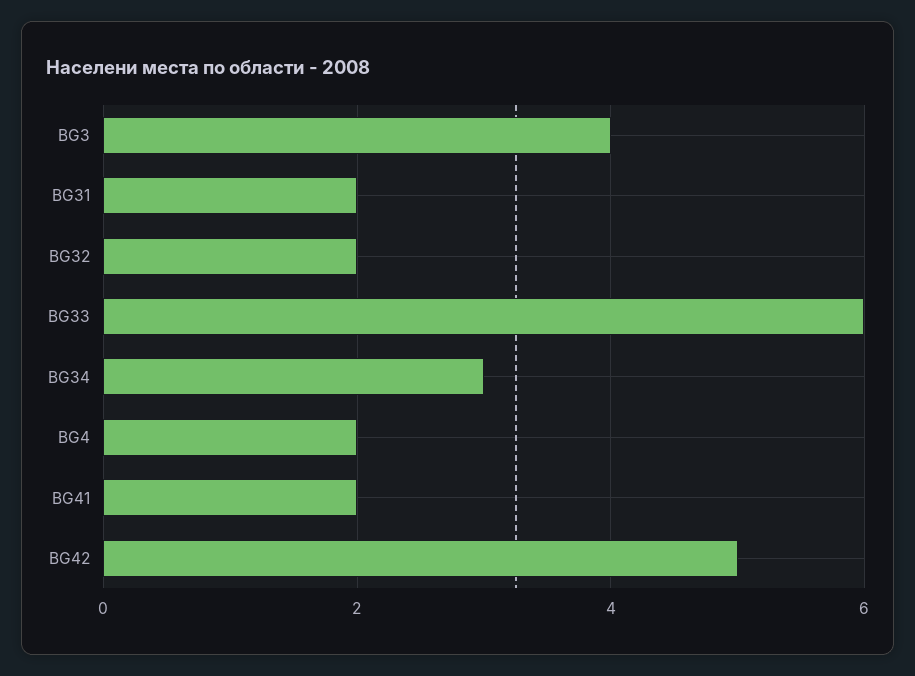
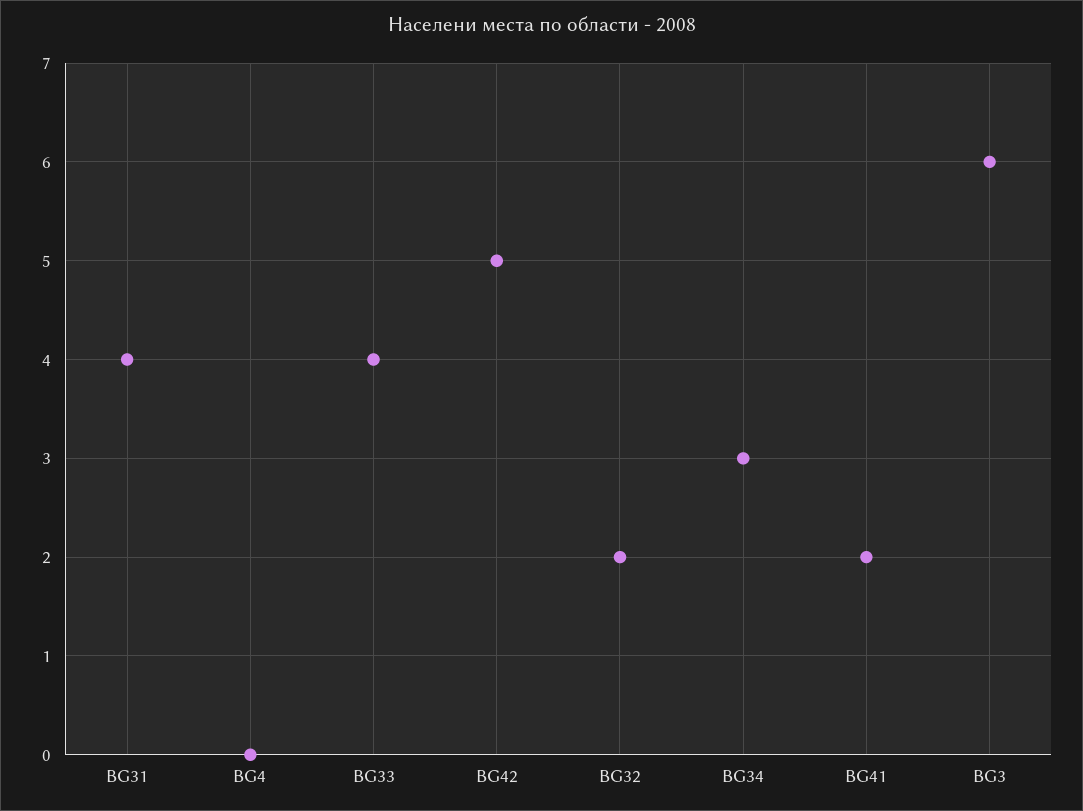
  {
-   "BG3": 4,
+   "BG3": 6,
-   "BG31": 2,
+   "BG31": 4,
    "BG32": 2,
-   "BG33": 6,
+   "BG33": 4,
    "BG34": 3,
-   "BG4": 2,
+   "BG4": 0,
    "BG41": 2,
    "BG42": 5
  }

